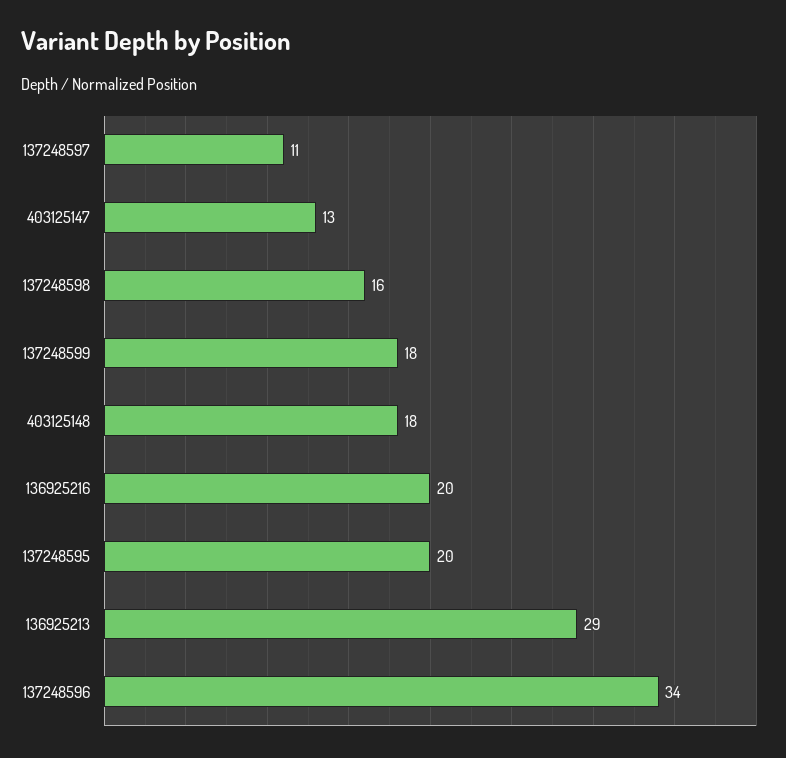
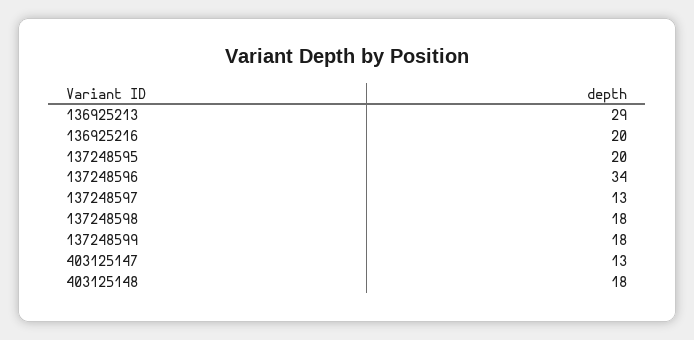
  {
-   "137248597": 11,
+   "137248597": 13,
    "403125147": 13,
-   "137248598": 16,
+   "137248598": 18,
    "137248599": 18,
    "403125148": 18,
    "136925216": 20,
    "137248595": 20,
    "136925213": 29,
    "137248596": 34
  }

